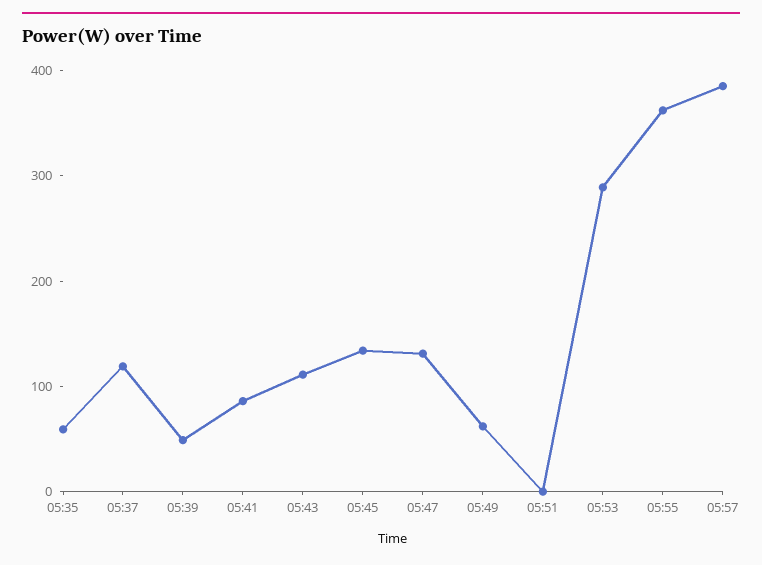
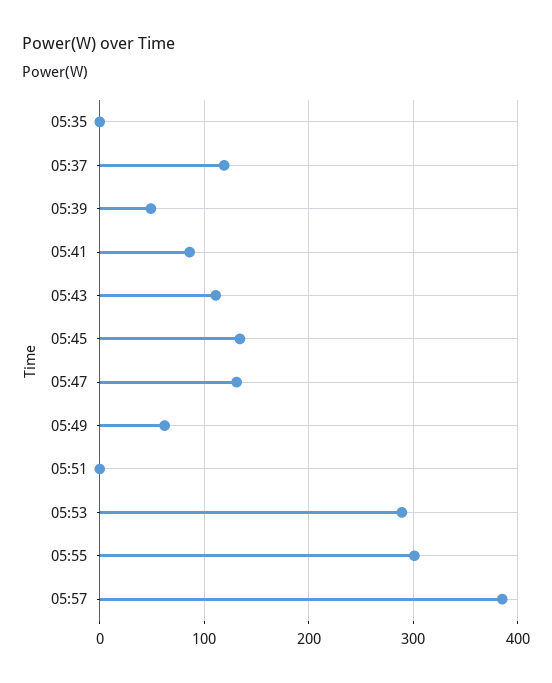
  {
-   "05:35": 60,
+   "05:35": 0,
    "05:37": 120,
    "05:39": 50,
    "05:41": 90,
    "05:43": 110,
    "05:45": 130,
    "05:47": 130,
    "05:49": 60,
    "05:51": 0,
    "05:53": 290,
-   "05:55": 360,
+   "05:55": 300,
    "05:57": 390
  }

